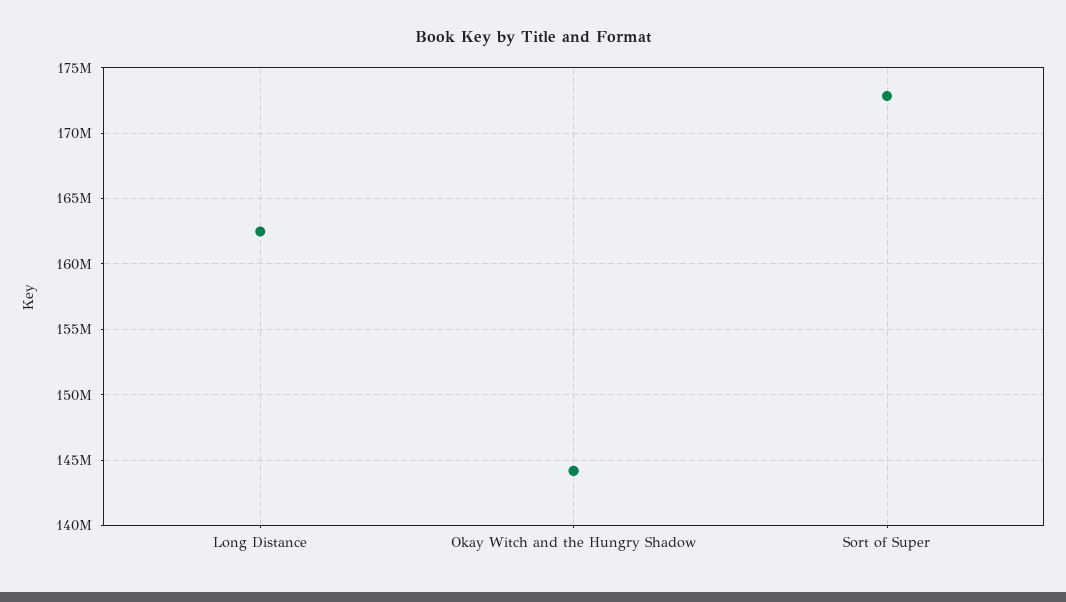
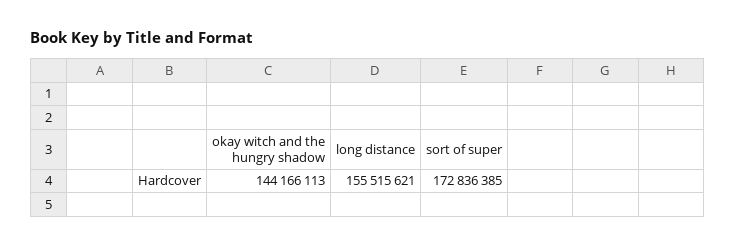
  {
-   "Long Distance": 162500000,
+   "Long Distance": 155515621,
    "Okay Witch and the Hungry Shadow": 144166113,
    "Sort of Super": 172836385
  }

